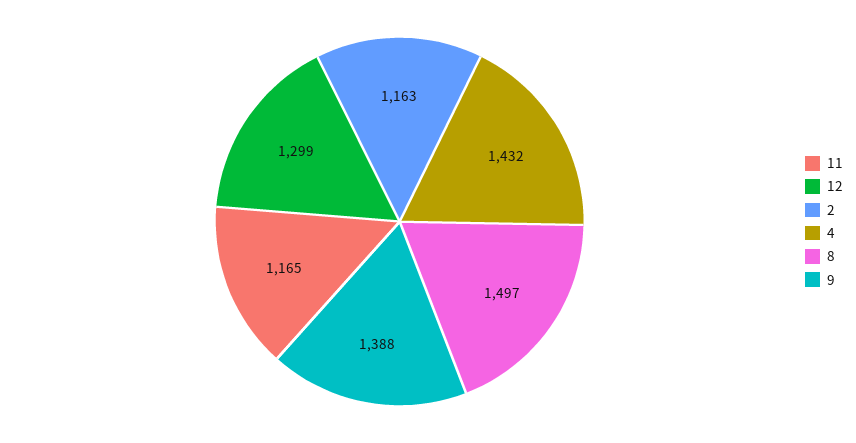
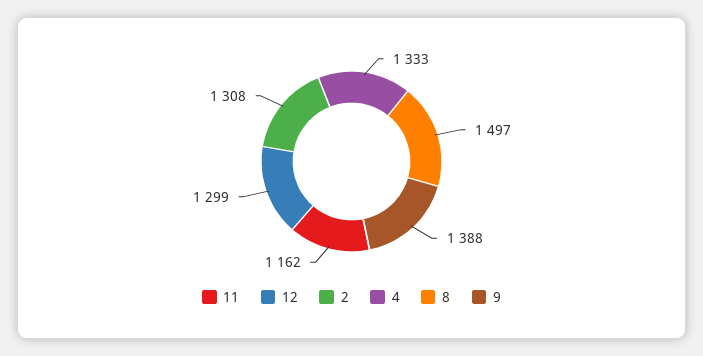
  {
-   "11": 1165,
+   "11": 1162,
    "12": 1299,
-   "2": 1163,
+   "2": 1308,
-   "4": 1432,
+   "4": 1333,
    "8": 1497,
    "9": 1388
  }

